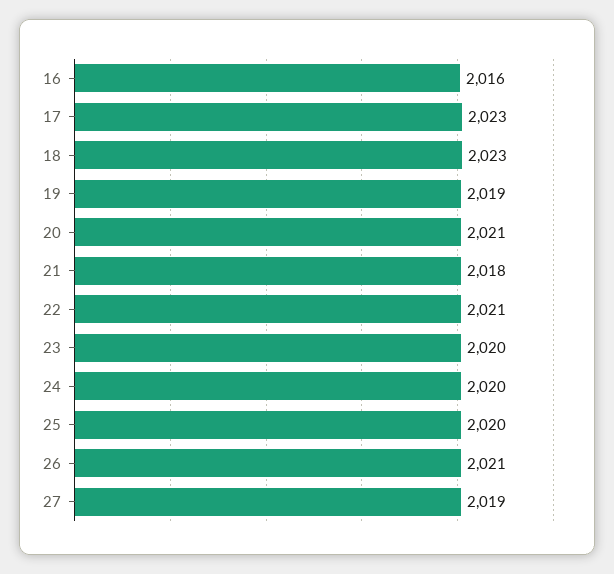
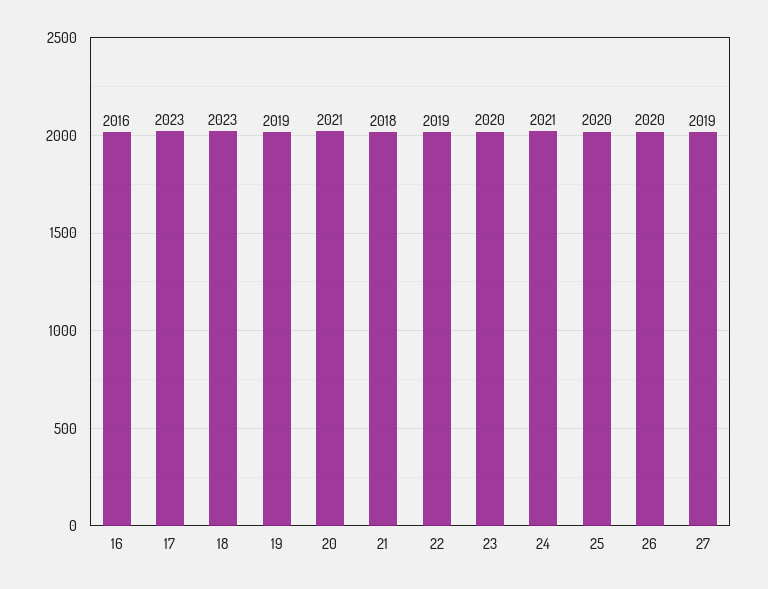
  {
    "16": 2016,
    "17": 2023,
    "18": 2023,
    "19": 2019,
    "20": 2021,
    "21": 2018,
-   "22": 2021,
+   "22": 2019,
    "23": 2020,
-   "24": 2020,
+   "24": 2021,
    "25": 2020,
-   "26": 2021,
+   "26": 2020,
    "27": 2019
  }

